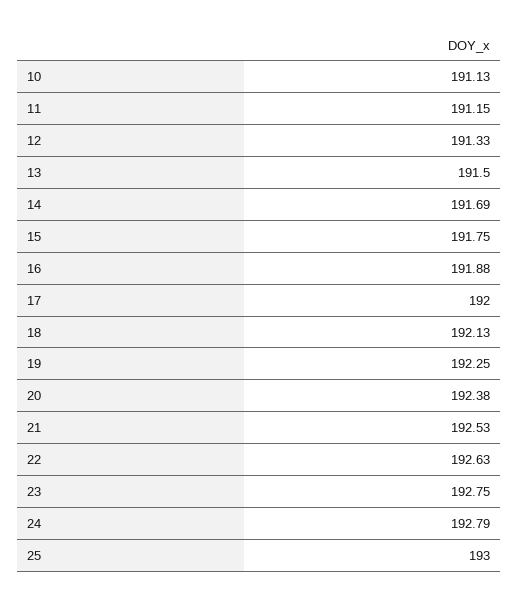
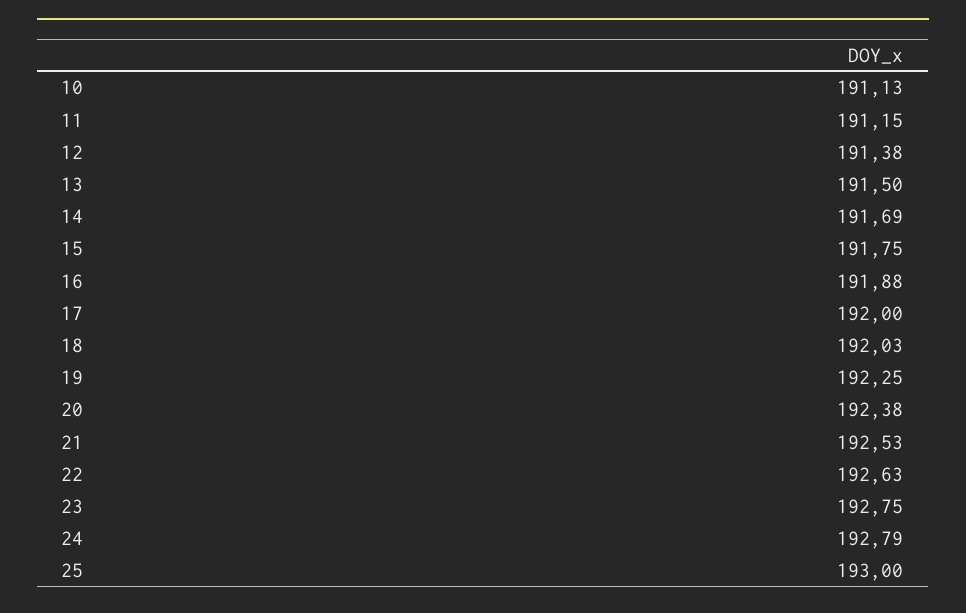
  {
    "10": 191.13,
    "11": 191.15,
-   "12": 191.33,
+   "12": 191.38,
    "13": 191.5,
    "14": 191.69,
    "15": 191.75,
    "16": 191.88,
    "17": 192,
-   "18": 192.13,
+   "18": 192.03,
    "19": 192.25,
    "20": 192.38,
    "21": 192.53,
    "22": 192.63,
    "23": 192.75,
    "24": 192.79,
    "25": 193
  }

